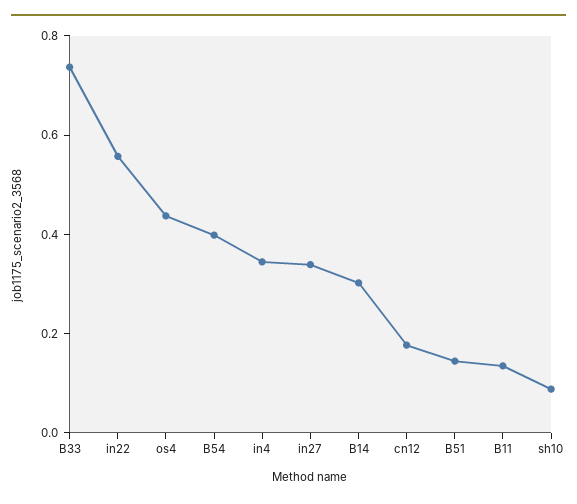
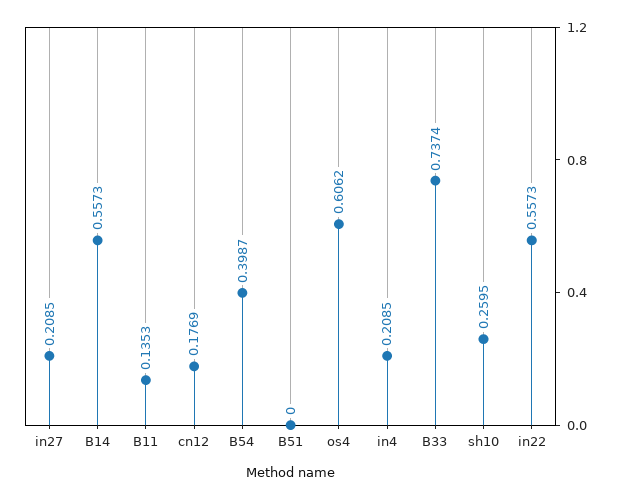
  {
    "B33": 0.7374,
    "in22": 0.5573,
-   "os4": 0.45,
+   "os4": 0.6062,
    "B54": 0.3987,
-   "in4": 0.35,
+   "in4": 0.2085,
-   "in27": 0.35,
+   "in27": 0.2085,
-   "B14": 0.3,
+   "B14": 0.5573,
    "cn12": 0.1769,
-   "B51": 0.15,
+   "B51": 0,
    "B11": 0.1353,
-   "sh10": 0.1
+   "sh10": 0.2595
  }

